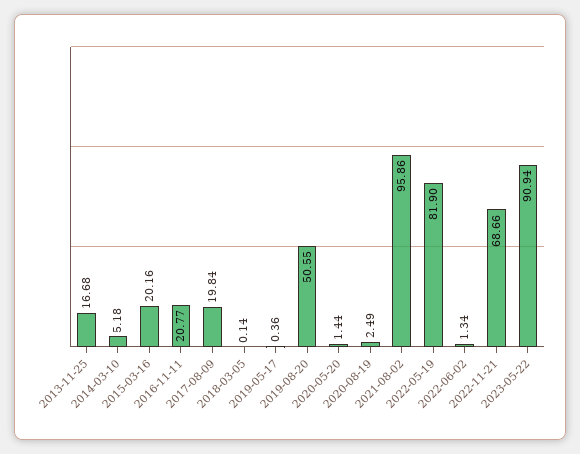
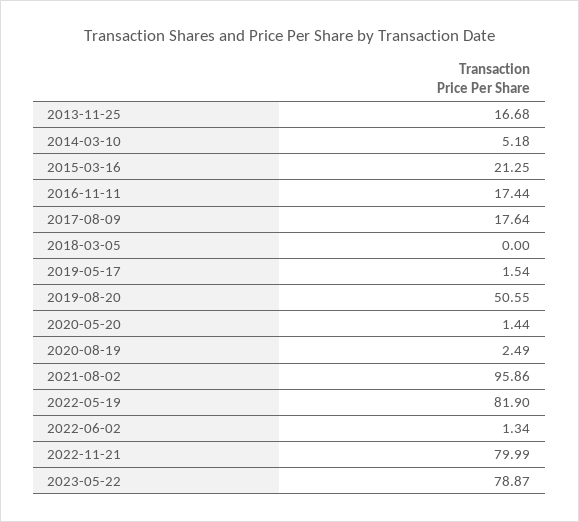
  {
    "2013-11-25": 16.68,
    "2014-03-10": 5.18,
-   "2015-03-16": 20.16,
+   "2015-03-16": 21.25,
-   "2016-11-11": 20.77,
+   "2016-11-11": 17.44,
-   "2017-08-09": 19.84,
+   "2017-08-09": 17.64,
-   "2018-03-05": 0.14,
+   "2018-03-05": 0,
-   "2019-05-17": 0.36,
+   "2019-05-17": 1.54,
    "2019-08-20": 50.55,
    "2020-05-20": 1.44,
    "2020-08-19": 2.49,
    "2021-08-02": 95.86,
    "2022-05-19": 81.9,
    "2022-06-02": 1.34,
-   "2022-11-21": 68.66,
+   "2022-11-21": 79.99,
-   "2023-05-22": 90.94
+   "2023-05-22": 78.87
  }

